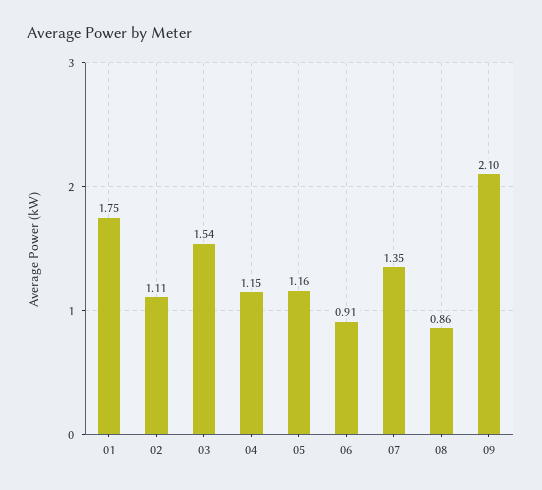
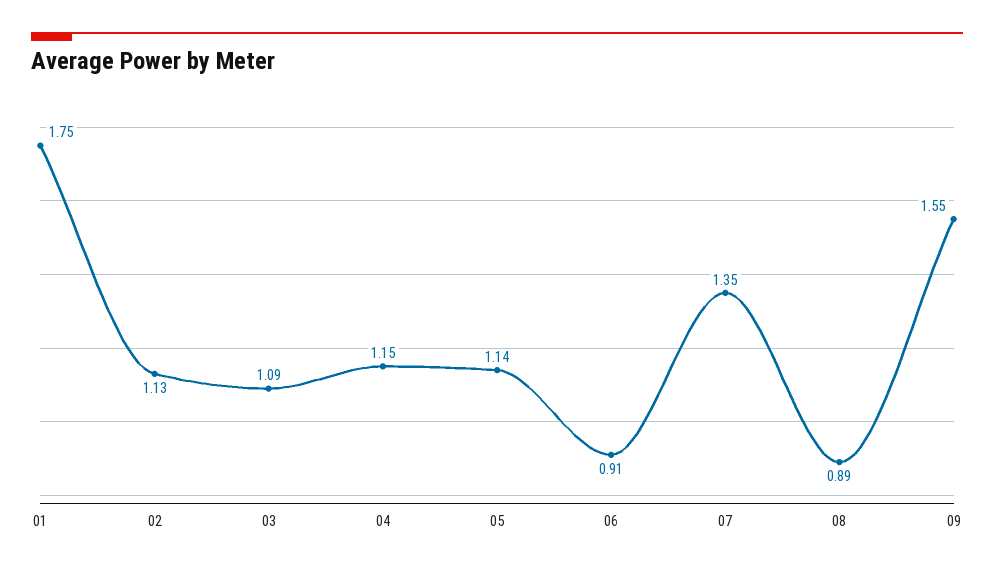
  {
    "01": 1.75,
-   "02": 1.11,
+   "02": 1.13,
-   "03": 1.54,
+   "03": 1.09,
    "04": 1.15,
-   "05": 1.16,
+   "05": 1.14,
    "06": 0.91,
    "07": 1.35,
-   "08": 0.86,
+   "08": 0.89,
-   "09": 2.1
+   "09": 1.55
  }

